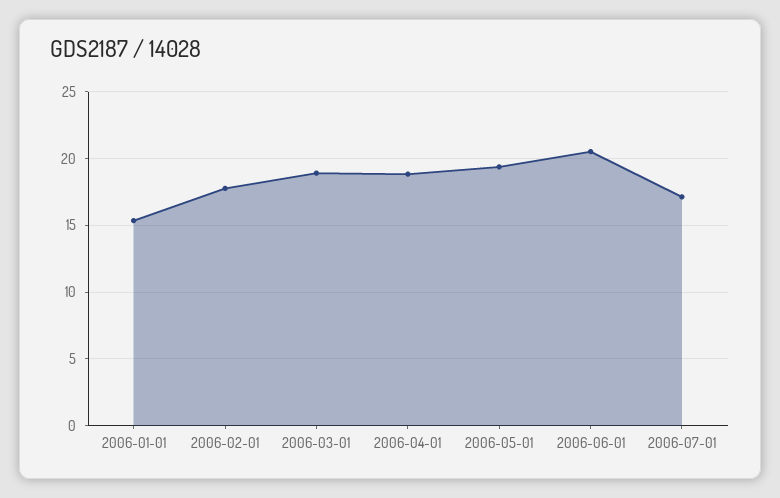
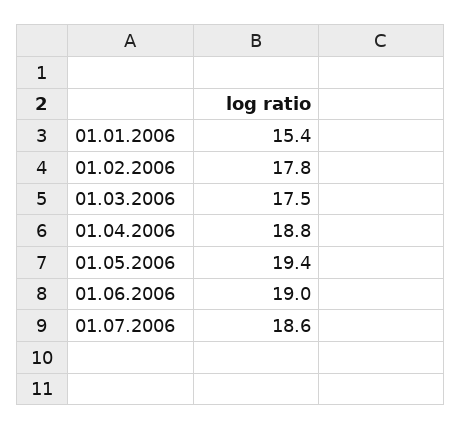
  {
    "2006-01-01": 15.4,
    "2006-02-01": 17.8,
-   "2006-03-01": 19,
+   "2006-03-01": 17.5,
    "2006-04-01": 18.8,
    "2006-05-01": 19.4,
-   "2006-06-01": 20.5,
+   "2006-06-01": 19,
-   "2006-07-01": 17
+   "2006-07-01": 18.6
  }

